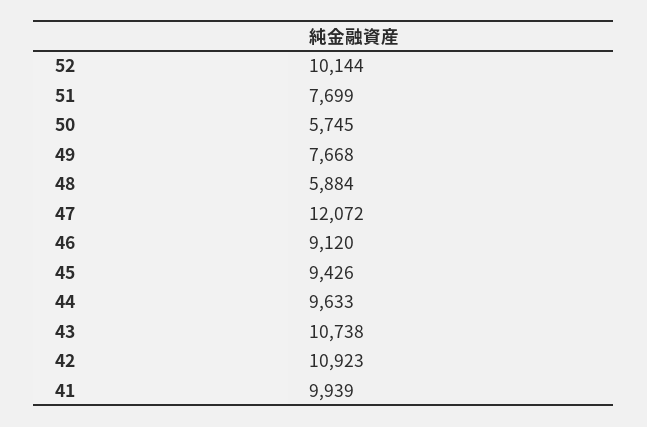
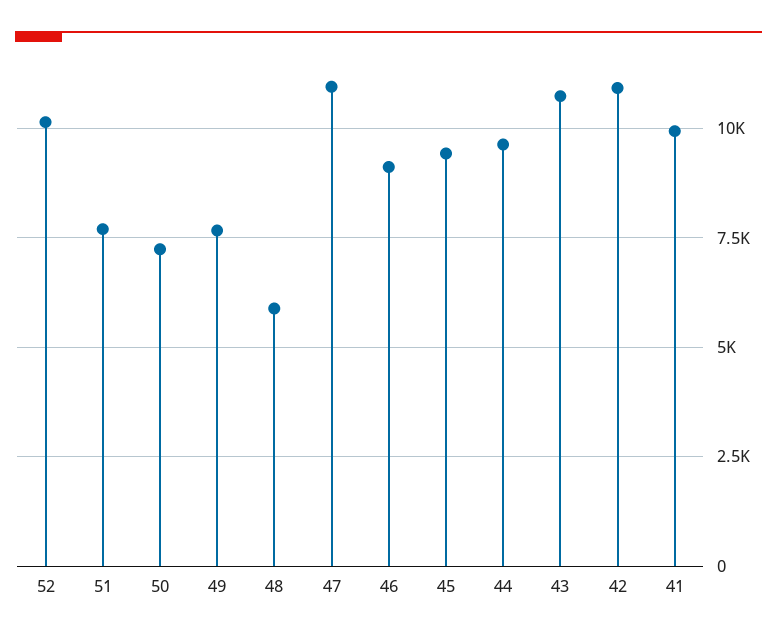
  {
    "52": 10144,
    "51": 7699,
-   "50": 5745,
+   "50": 7250,
    "49": 7668,
    "48": 5884,
-   "47": 12072,
+   "47": 11000,
    "46": 9120,
    "45": 9426,
    "44": 9633,
    "43": 10738,
    "42": 10923,
    "41": 9939
  }

